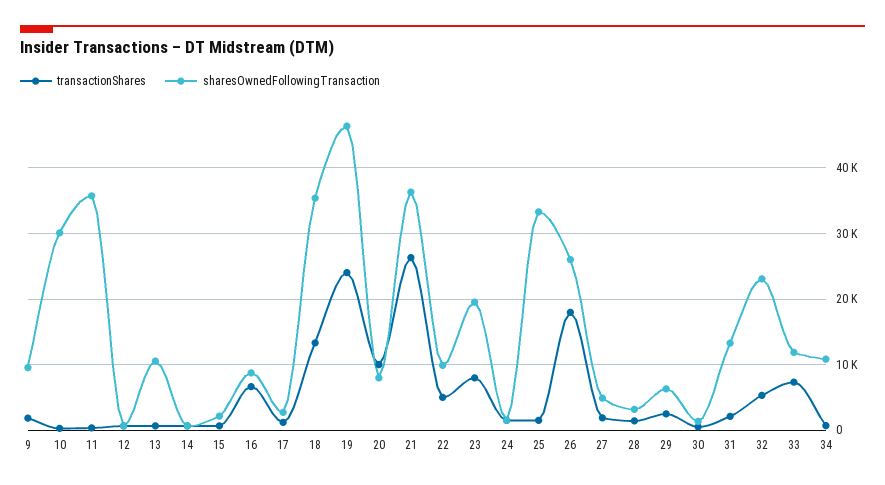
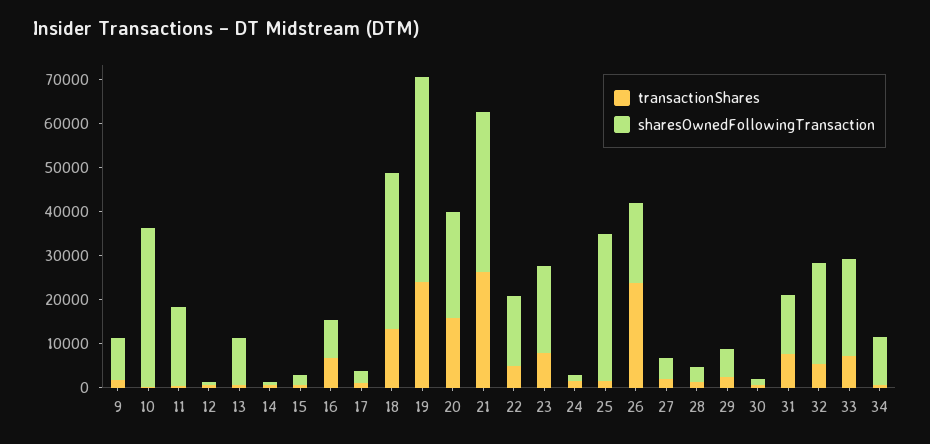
  {
    "transactionShares": {
      "9": 2000,
      "10": 0,
      "11": 0,
      "12": 1000,
      "13": 1000,
      "14": 1000,
      "15": 1000,
      "16": 7000,
      "17": 1000,
      "18": 13000,
      "19": 24000,
-     "20": 10000,
+     "20": 16000,
      "21": 26000,
      "22": 5000,
      "23": 8000,
      "24": 2000,
      "25": 2000,
-     "26": 18000,
+     "26": 24000,
      "27": 2000,
      "28": 1000,
      "29": 2000,
      "30": 1000,
-     "31": 2000,
+     "31": 8000,
      "32": 5000,
      "33": 7000,
      "34": 1000
    },
    "sharesOwnedFollowingTransaction": {
      "9": 10000,
-     "10": 30000,
+     "10": 36000,
-     "11": 36000,
+     "11": 18000,
      "12": 1000,
      "13": 11000,
      "14": 1000,
      "15": 2000,
      "16": 9000,
      "17": 3000,
      "18": 35000,
      "19": 46000,
-     "20": 8000,
+     "20": 24000,
      "21": 36000,
-     "22": 10000,
+     "22": 16000,
      "23": 20000,
      "24": 2000,
      "25": 33000,
-     "26": 26000,
+     "26": 18000,
      "27": 5000,
      "28": 3000,
      "29": 6000,
      "30": 1000,
      "31": 13000,
      "32": 23000,
-     "33": 12000,
+     "33": 22000,
      "34": 11000
    }
  }

